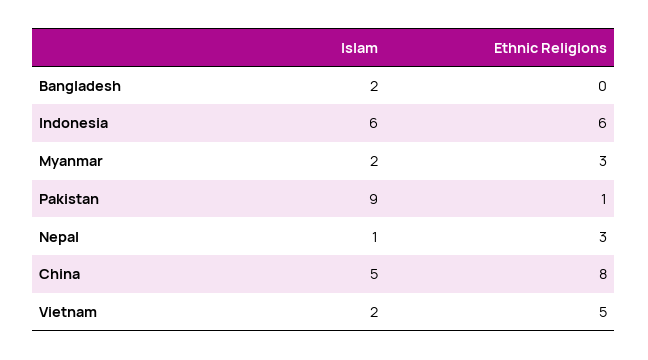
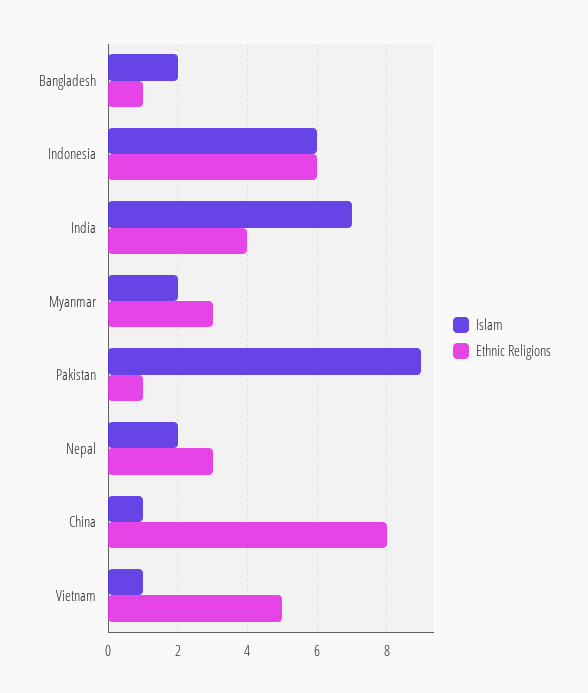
  {
    "Islam": {
      "Bangladesh": 2,
      "Indonesia": 6,
      "Myanmar": 2,
      "Pakistan": 9,
-     "Nepal": 1,
+     "Nepal": 2,
-     "China": 5,
+     "China": 1,
-     "Vietnam": 2
+     "Vietnam": 1,
+     "India": 7
    },
    "Ethnic Religions": {
-     "Bangladesh": 0,
+     "Bangladesh": 1,
      "Indonesia": 6,
      "Myanmar": 3,
      "Pakistan": 1,
      "Nepal": 3,
      "China": 8,
-     "Vietnam": 5
+     "Vietnam": 5,
+     "India": 4
    }
  }

